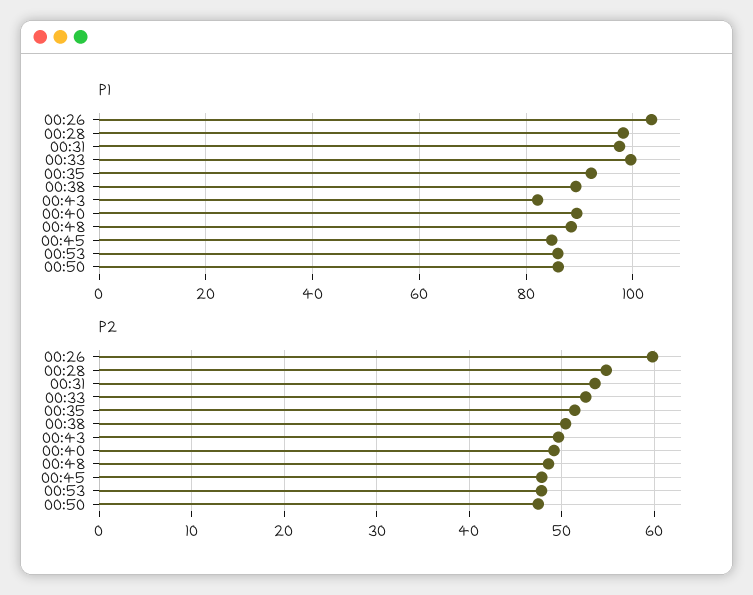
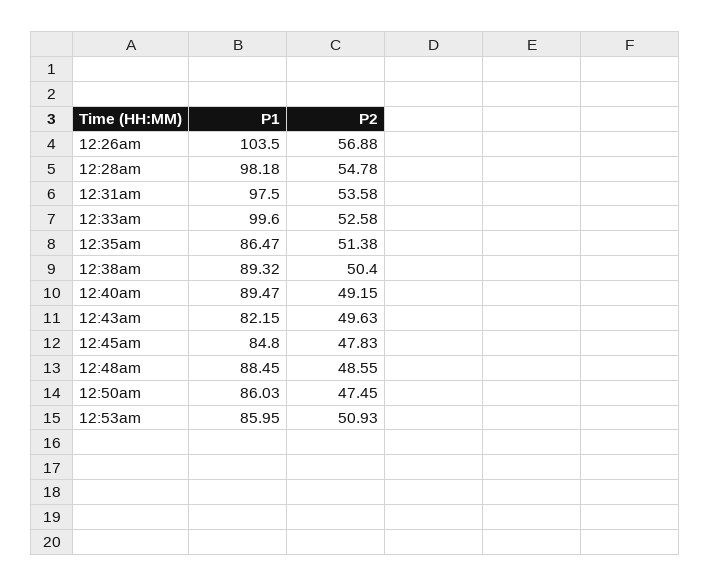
  {
    "P1": {
      "00:26": 103.5,
      "00:28": 98.18,
      "00:31": 97.5,
      "00:33": 99.6,
-     "00:35": 92,
+     "00:35": 86.47,
      "00:38": 89.32,
      "00:43": 82.15,
      "00:40": 89.47,
      "00:48": 88.45,
      "00:45": 84.8,
      "00:53": 85.95,
      "00:50": 86.03
    },
    "P2": {
-     "00:26": 60,
+     "00:26": 56.88,
      "00:28": 54.78,
      "00:31": 53.58,
      "00:33": 52.58,
      "00:35": 51.38,
      "00:38": 50.4,
      "00:43": 49.63,
      "00:40": 49.15,
      "00:48": 48.55,
      "00:45": 47.83,
-     "00:53": 48,
+     "00:53": 50.93,
      "00:50": 47.45
    }
  }

